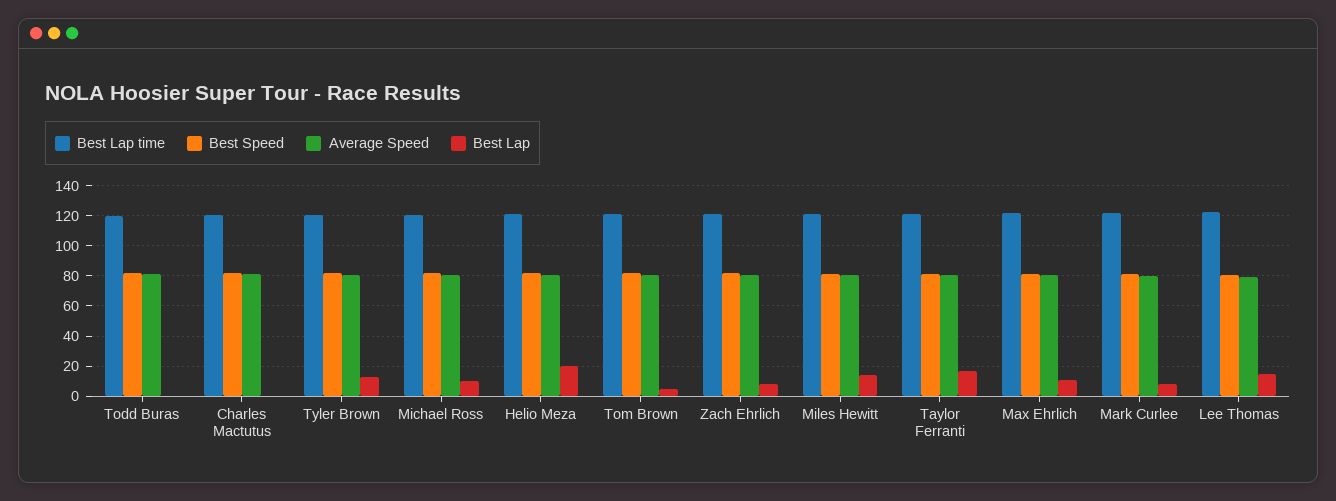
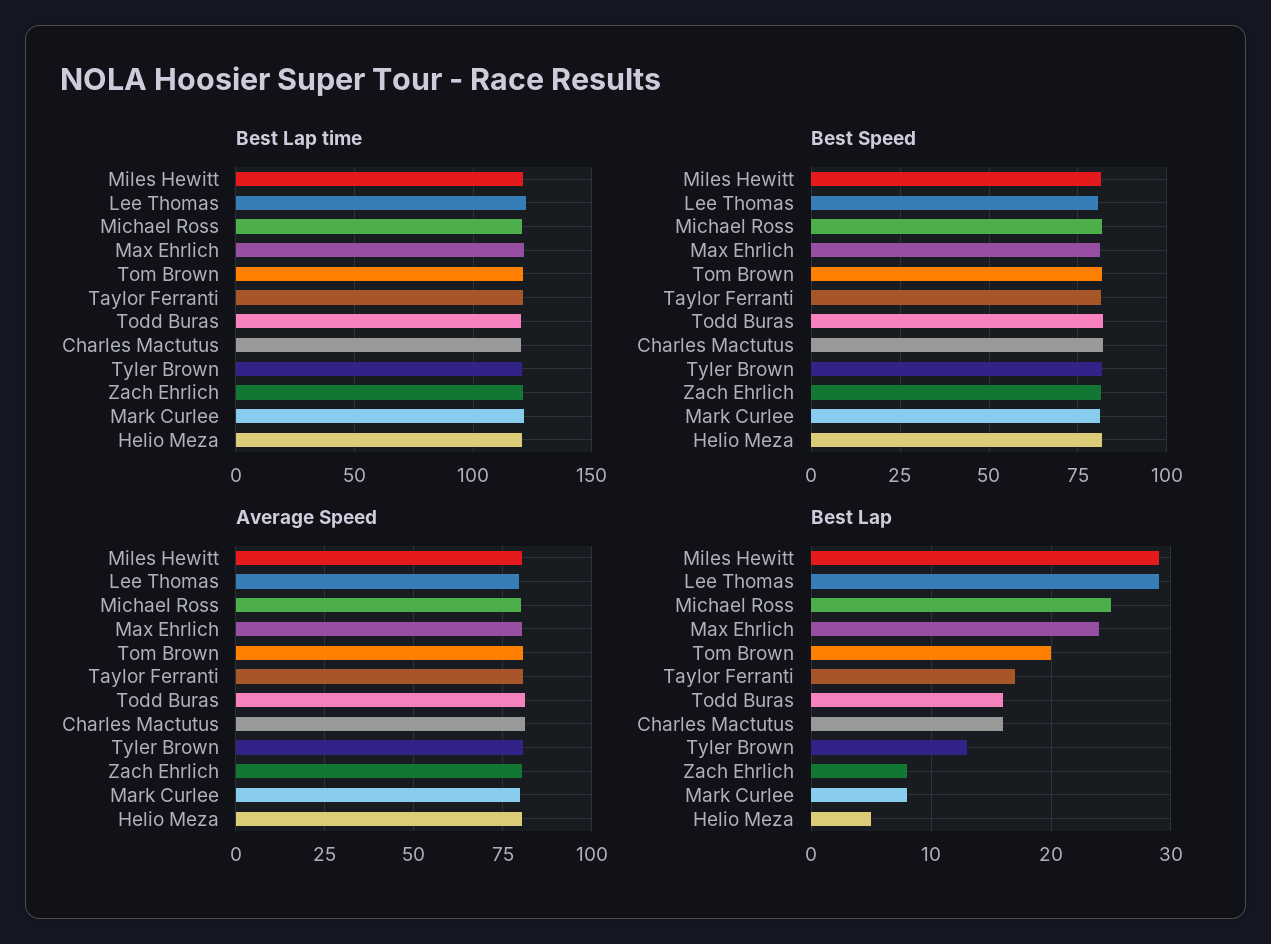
  {
    "Best Lap time": {
      "Todd Buras": 120,
      "Charles Mactutus": 120,
      "Tyler Brown": 120,
      "Michael Ross": 120,
      "Helio Meza": 120,
      "Tom Brown": 120,
      "Zach Ehrlich": 120,
      "Miles Hewitt": 120,
      "Taylor Ferranti": 120,
      "Max Ehrlich": 120,
      "Mark Curlee": 120,
      "Lee Thomas": 120
    },
    "Best Speed": {
      "Todd Buras": 82.5,
      "Charles Mactutus": 82.5,
      "Tyler Brown": 82.5,
      "Michael Ross": 82.5,
      "Helio Meza": 82.5,
      "Tom Brown": 82.5,
      "Zach Ehrlich": 82.5,
      "Miles Hewitt": 82.5,
      "Taylor Ferranti": 82.5,
      "Max Ehrlich": 80,
      "Mark Curlee": 80,
      "Lee Thomas": 80
    },
    "Average Speed": {
      "Todd Buras": 80,
      "Charles Mactutus": 80,
      "Tyler Brown": 80,
      "Michael Ross": 80,
      "Helio Meza": 80,
      "Tom Brown": 80,
      "Zach Ehrlich": 80,
      "Miles Hewitt": 80,
      "Taylor Ferranti": 80,
      "Max Ehrlich": 80,
      "Mark Curlee": 80,
      "Lee Thomas": 80
    },
    "Best Lap": {
-     "Todd Buras": 0,
+     "Todd Buras": 16,
-     "Charles Mactutus": 0,
+     "Charles Mactutus": 16,
      "Tyler Brown": 13,
-     "Michael Ross": 10,
+     "Michael Ross": 25,
-     "Helio Meza": 20,
+     "Helio Meza": 5,
-     "Tom Brown": 5,
+     "Tom Brown": 20,
      "Zach Ehrlich": 8,
-     "Miles Hewitt": 15,
+     "Miles Hewitt": 29,
      "Taylor Ferranti": 17,
-     "Max Ehrlich": 10,
+     "Max Ehrlich": 24,
      "Mark Curlee": 8,
-     "Lee Thomas": 15
+     "Lee Thomas": 29
    }
  }

